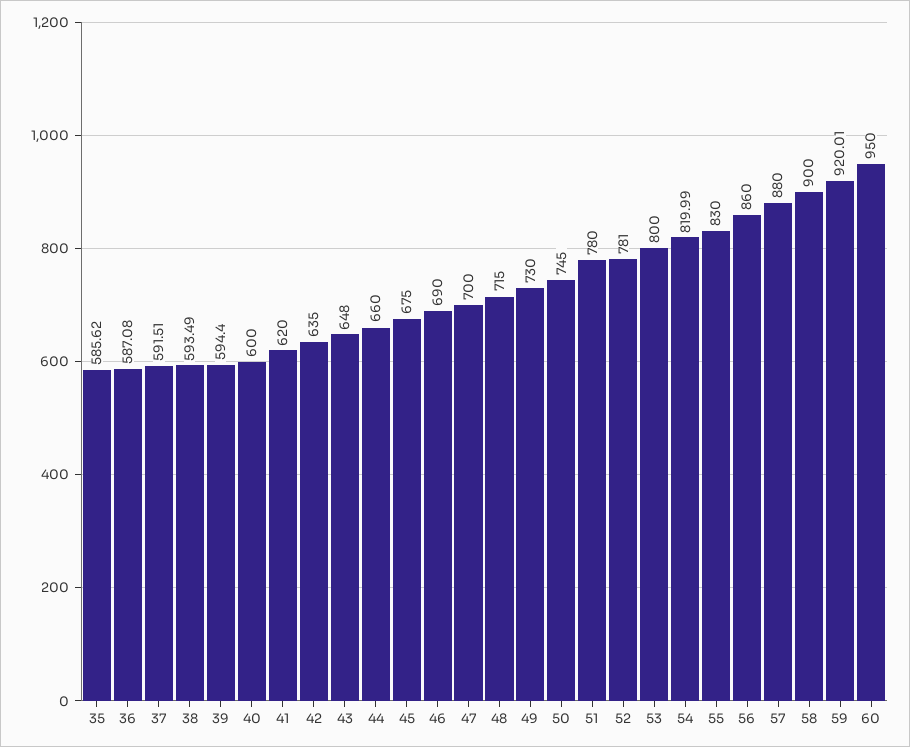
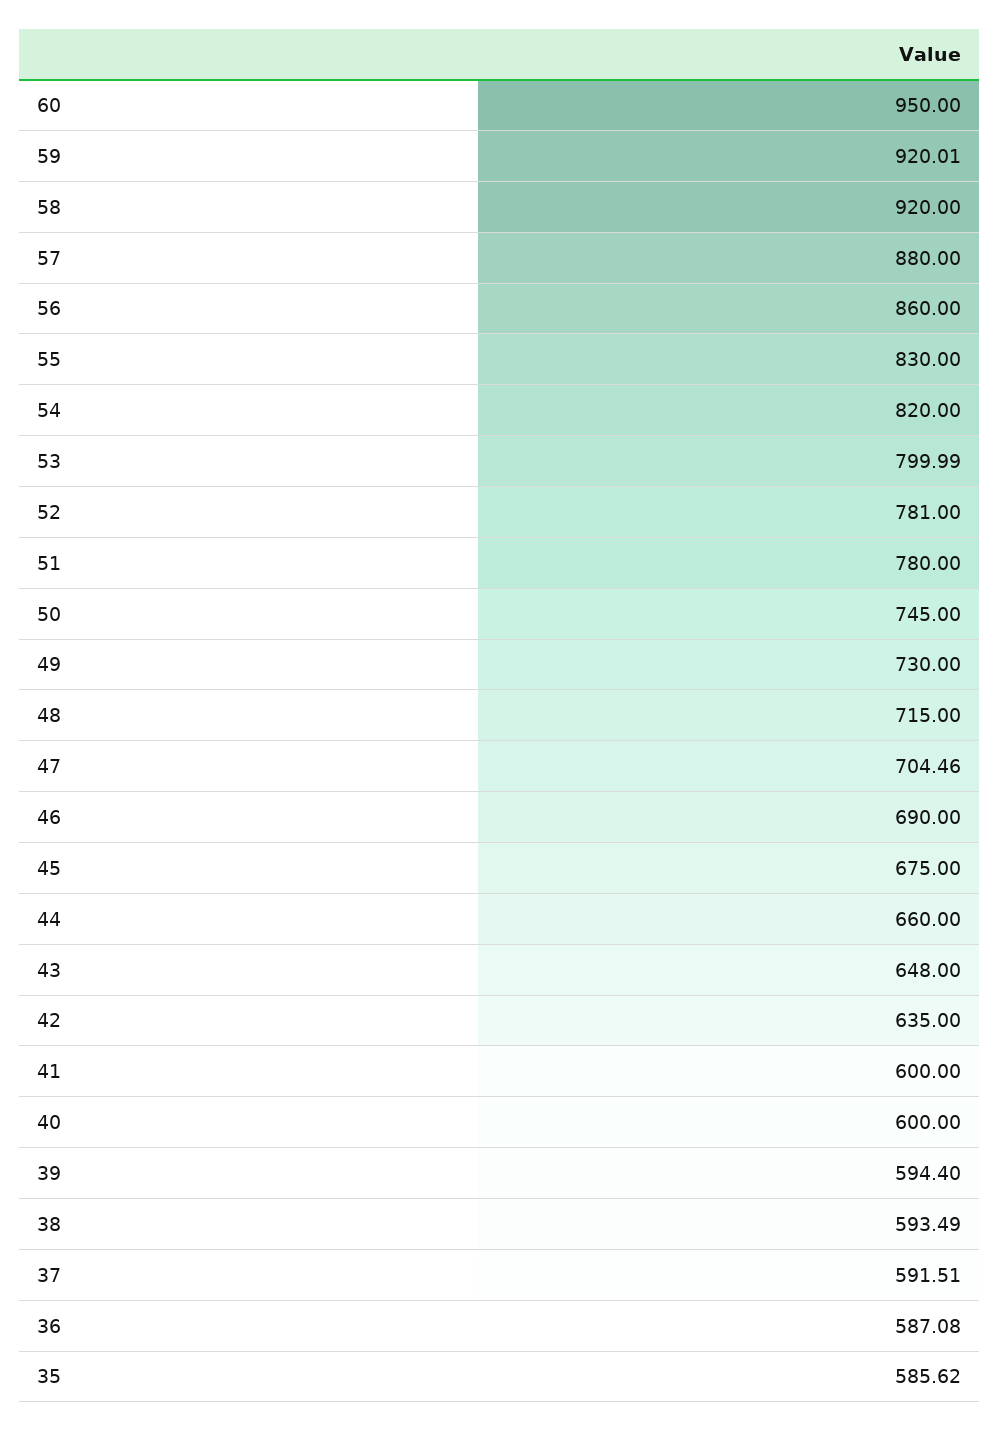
  {
    "35": 585.62,
    "36": 587.08,
    "37": 591.51,
    "38": 593.49,
    "39": 594.4,
    "40": 600,
-   "41": 620,
+   "41": 600,
    "42": 635,
    "43": 648,
    "44": 660,
    "45": 675,
    "46": 690,
-   "47": 700,
+   "47": 704.46,
    "48": 715,
    "49": 730,
    "50": 745,
    "51": 780,
    "52": 781,
-   "53": 800,
+   "53": 799.99,
-   "54": 819.99,
+   "54": 820,
    "55": 830,
    "56": 860,
    "57": 880,
-   "58": 900,
+   "58": 920,
    "59": 920.01,
    "60": 950
  }

